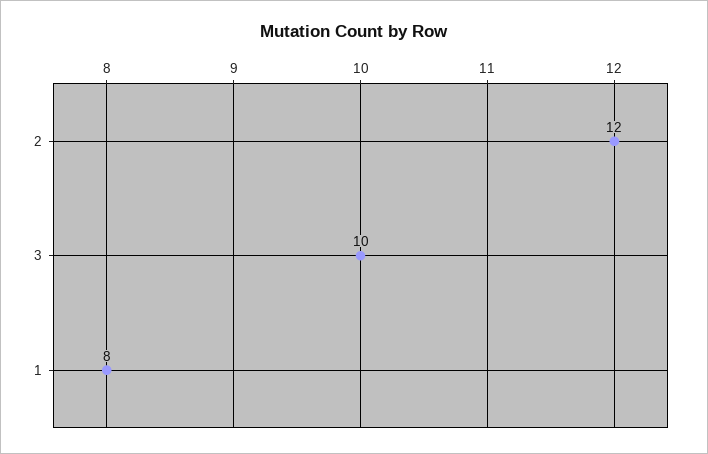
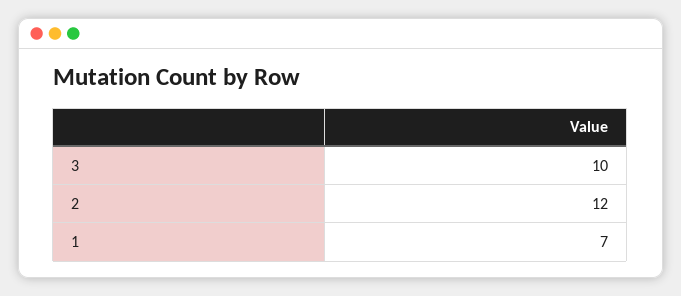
  {
    "2": 12,
    "3": 10,
-   "1": 8
+   "1": 7
  }

